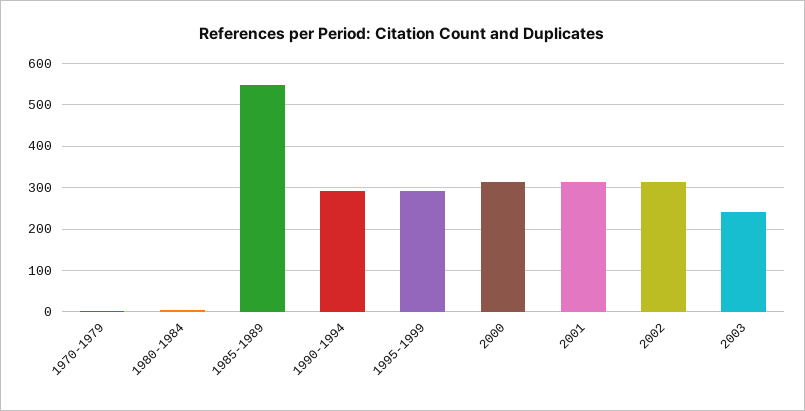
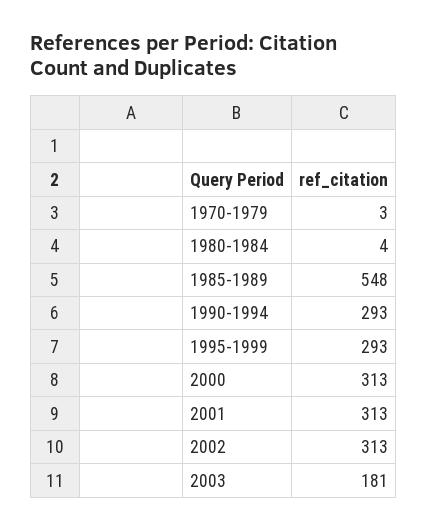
  {
    "1970-1979": 3,
    "1980-1984": 4,
    "1985-1989": 548,
    "1990-1994": 293,
    "1995-1999": 293,
    "2000": 313,
    "2001": 313,
    "2002": 313,
-   "2003": 240
+   "2003": 181
  }

